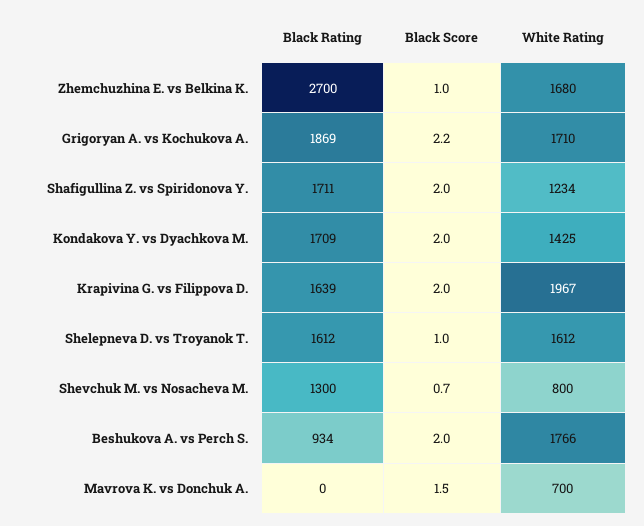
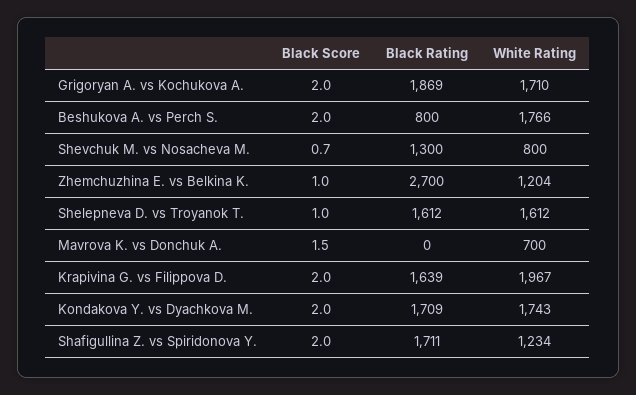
  {
    "Black Rating": {
      "Zhemchuzhina E. vs Belkina K.": 2700,
      "Grigoryan A. vs Kochukova A.": 1869,
      "Shafigullina Z. vs Spiridonova Y.": 1711,
      "Kondakova Y. vs Dyachkova M.": 1709,
      "Krapivina G. vs Filippova D.": 1639,
      "Shelepneva D. vs Troyanok T.": 1612,
      "Shevchuk M. vs Nosacheva M.": 1300,
-     "Beshukova A. vs Perch S.": 934,
+     "Beshukova A. vs Perch S.": 800,
      "Mavrova K. vs Donchuk A.": 0
    },
    "Black Score": {
      "Zhemchuzhina E. vs Belkina K.": 1,
-     "Grigoryan A. vs Kochukova A.": 2.2,
+     "Grigoryan A. vs Kochukova A.": 2,
      "Shafigullina Z. vs Spiridonova Y.": 2,
      "Kondakova Y. vs Dyachkova M.": 2,
      "Krapivina G. vs Filippova D.": 2,
      "Shelepneva D. vs Troyanok T.": 1,
      "Shevchuk M. vs Nosacheva M.": 0.7,
      "Beshukova A. vs Perch S.": 2,
      "Mavrova K. vs Donchuk A.": 1.5
    },
    "White Rating": {
-     "Zhemchuzhina E. vs Belkina K.": 1680,
+     "Zhemchuzhina E. vs Belkina K.": 1204,
      "Grigoryan A. vs Kochukova A.": 1710,
      "Shafigullina Z. vs Spiridonova Y.": 1234,
-     "Kondakova Y. vs Dyachkova M.": 1425,
+     "Kondakova Y. vs Dyachkova M.": 1743,
      "Krapivina G. vs Filippova D.": 1967,
      "Shelepneva D. vs Troyanok T.": 1612,
      "Shevchuk M. vs Nosacheva M.": 800,
      "Beshukova A. vs Perch S.": 1766,
      "Mavrova K. vs Donchuk A.": 700
    }
  }

